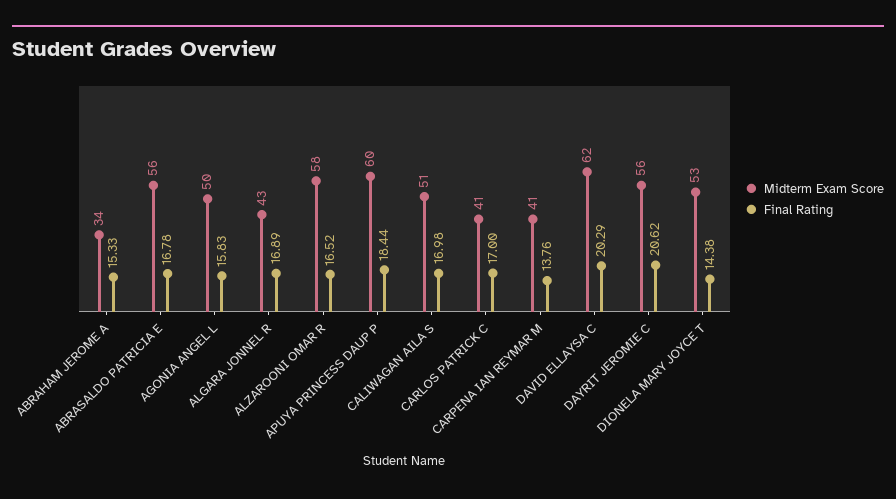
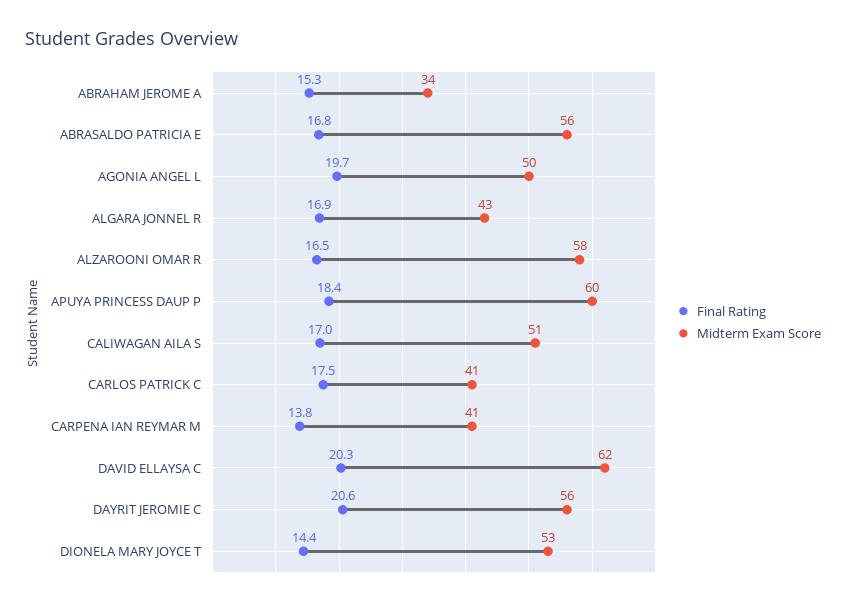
  {
    "Midterm Exam Score": {
      "ABRAHAM JEROME A": 34,
      "ABRASALDO PATRICIA E": 56,
      "AGONIA ANGEL L": 50,
      "ALGARA JONNEL R": 43,
      "ALZAROONI OMAR R": 58,
      "APUYA PRINCESS DAUP P": 60,
      "CALIWAGAN AILA S": 51,
      "CARLOS PATRICK C": 41,
      "CARPENA IAN REYMAR M": 41,
      "DAVID ELLAYSA C": 62,
      "DAYRIT JEROMIE C": 56,
      "DIONELA MARY JOYCE T": 53
    },
    "Final Rating": {
      "ABRAHAM JEROME A": 15.33,
      "ABRASALDO PATRICIA E": 16.78,
-     "AGONIA ANGEL L": 15.83,
+     "AGONIA ANGEL L": 19.7,
      "ALGARA JONNEL R": 16.89,
      "ALZAROONI OMAR R": 16.52,
      "APUYA PRINCESS DAUP P": 18.44,
      "CALIWAGAN AILA S": 16.98,
-     "CARLOS PATRICK C": 17,
+     "CARLOS PATRICK C": 17.5,
      "CARPENA IAN REYMAR M": 13.76,
      "DAVID ELLAYSA C": 20.29,
      "DAYRIT JEROMIE C": 20.62,
      "DIONELA MARY JOYCE T": 14.38
    }
  }

